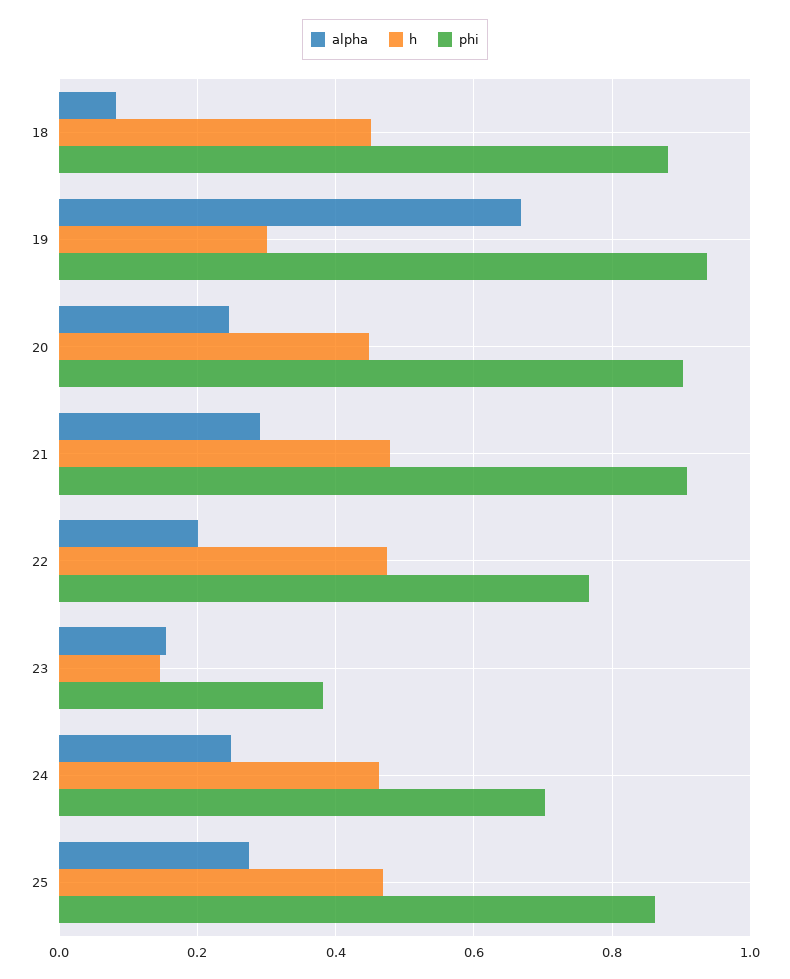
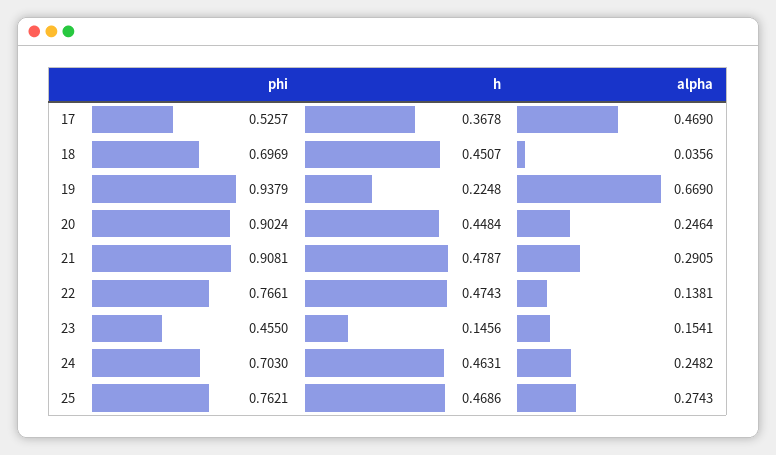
  {
    "alpha": {
-     "18": 0.08,
+     "18": 0.0356,
      "19": 0.669,
      "20": 0.2464,
      "21": 0.2905,
-     "22": 0.2,
+     "22": 0.1381,
      "23": 0.1541,
      "24": 0.2482,
-     "25": 0.2743
+     "25": 0.2743,
+     "17": 0.469
    },
    "h": {
      "18": 0.4507,
-     "19": 0.3,
+     "19": 0.2248,
      "20": 0.4484,
      "21": 0.4787,
      "22": 0.4743,
      "23": 0.1456,
      "24": 0.4631,
-     "25": 0.4686
+     "25": 0.4686,
+     "17": 0.3678
    },
    "phi": {
-     "18": 0.88,
+     "18": 0.6969,
      "19": 0.9379,
      "20": 0.9024,
      "21": 0.9081,
      "22": 0.7661,
-     "23": 0.38,
+     "23": 0.455,
      "24": 0.703,
-     "25": 0.86
+     "25": 0.7621,
+     "17": 0.5257
    }
  }

